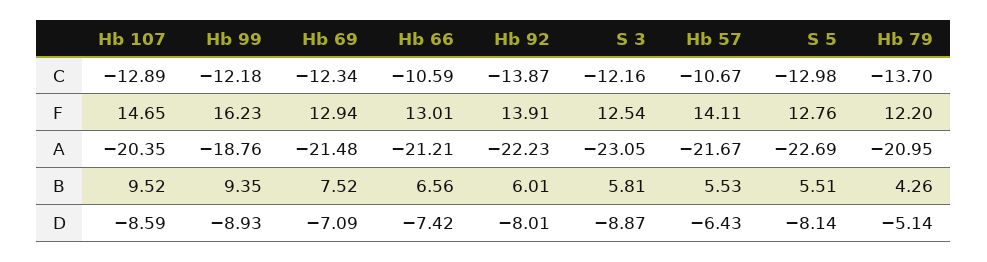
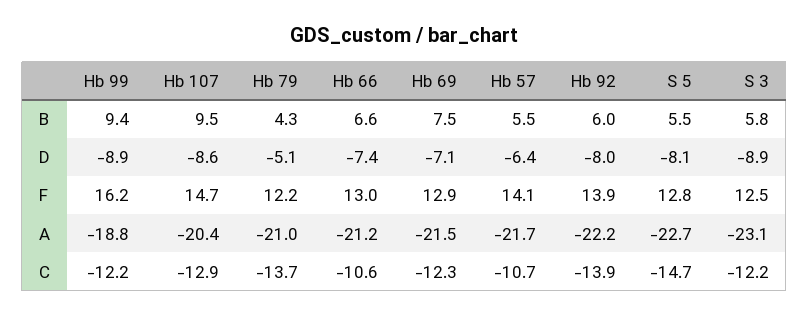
  {
    "Hb 107": {
      "C": -12.89,
      "F": 14.65,
      "A": -20.35,
      "B": 9.52,
      "D": -8.59
    },
    "Hb 99": {
      "C": -12.18,
      "F": 16.23,
      "A": -18.76,
      "B": 9.35,
      "D": -8.93
    },
    "Hb 69": {
      "C": -12.34,
      "F": 12.94,
      "A": -21.48,
      "B": 7.52,
      "D": -7.09
    },
    "Hb 66": {
      "C": -10.59,
      "F": 13.01,
      "A": -21.21,
      "B": 6.56,
      "D": -7.42
    },
    "Hb 92": {
      "C": -13.87,
      "F": 13.91,
      "A": -22.23,
      "B": 6.01,
      "D": -8.01
    },
    "S 3": {
      "C": -12.16,
      "F": 12.54,
      "A": -23.05,
      "B": 5.81,
      "D": -8.87
    },
    "Hb 57": {
      "C": -10.67,
      "F": 14.11,
      "A": -21.67,
      "B": 5.53,
      "D": -6.43
    },
    "S 5": {
-     "C": -12.98,
+     "C": -14.7,
      "F": 12.76,
      "A": -22.69,
      "B": 5.51,
      "D": -8.14
    },
    "Hb 79": {
      "C": -13.7,
      "F": 12.2,
      "A": -20.95,
      "B": 4.26,
      "D": -5.14
    }
  }

